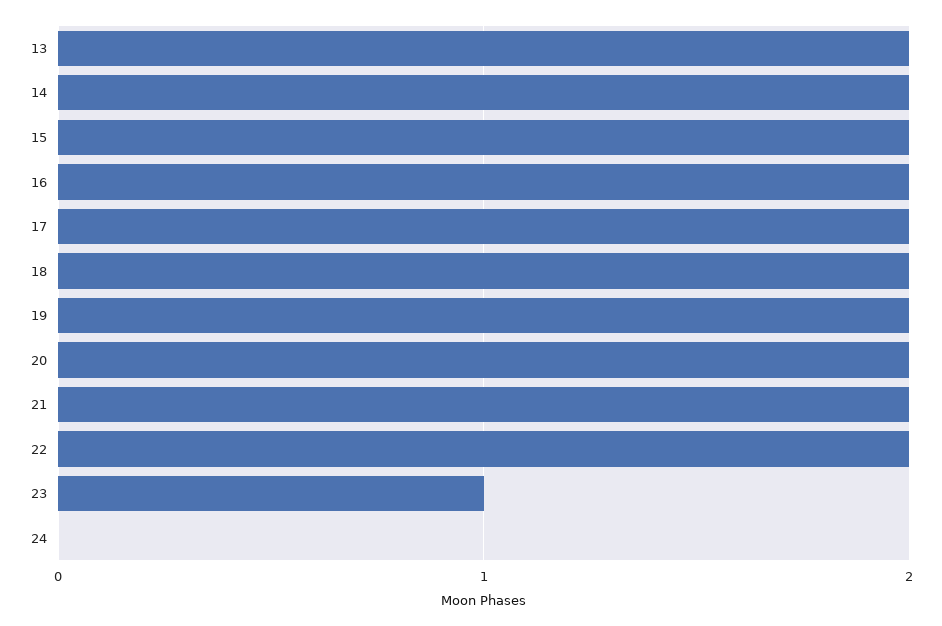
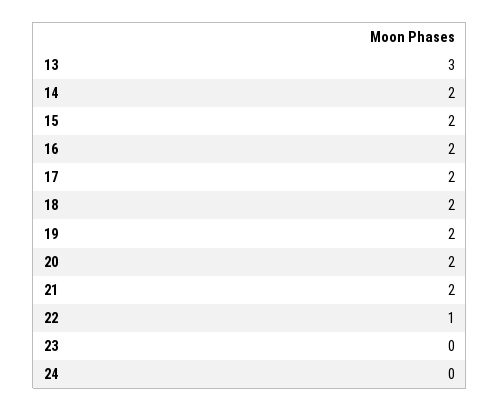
  {
-   "13": 2,
+   "13": 3,
    "14": 2,
    "15": 2,
    "16": 2,
    "17": 2,
    "18": 2,
    "19": 2,
    "20": 2,
    "21": 2,
-   "22": 2,
+   "22": 1,
-   "23": 1,
+   "23": 0,
    "24": 0
  }

